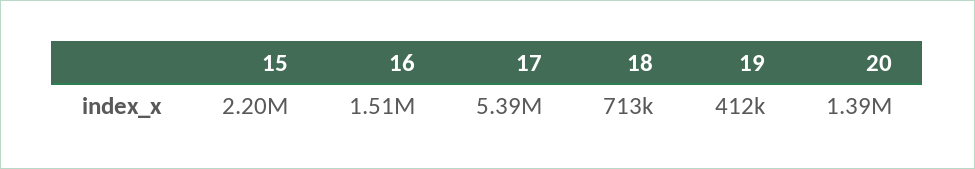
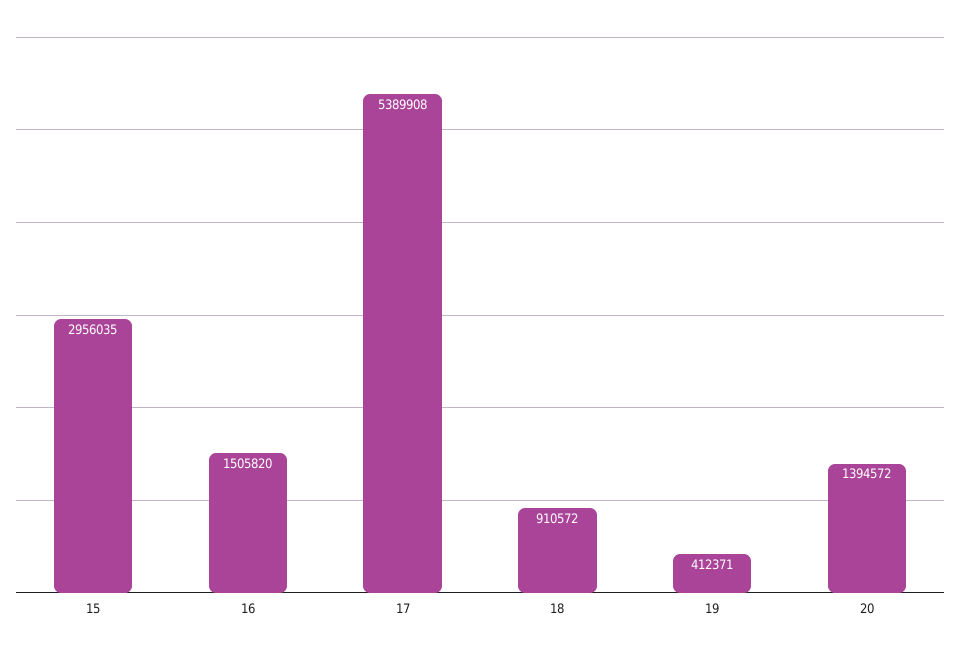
  {
-   "15": 2200000,
+   "15": 2956035,
    "16": 1505820,
    "17": 5389908,
-   "18": 713000,
+   "18": 910572,
    "19": 412371,
    "20": 1394572
  }

